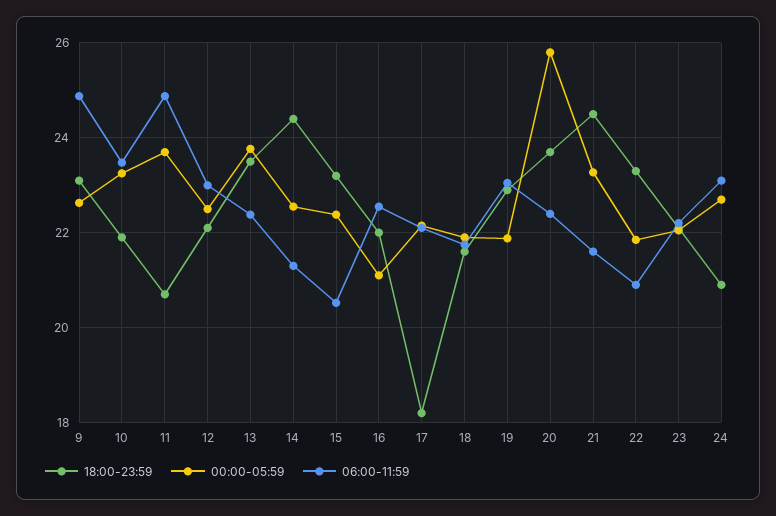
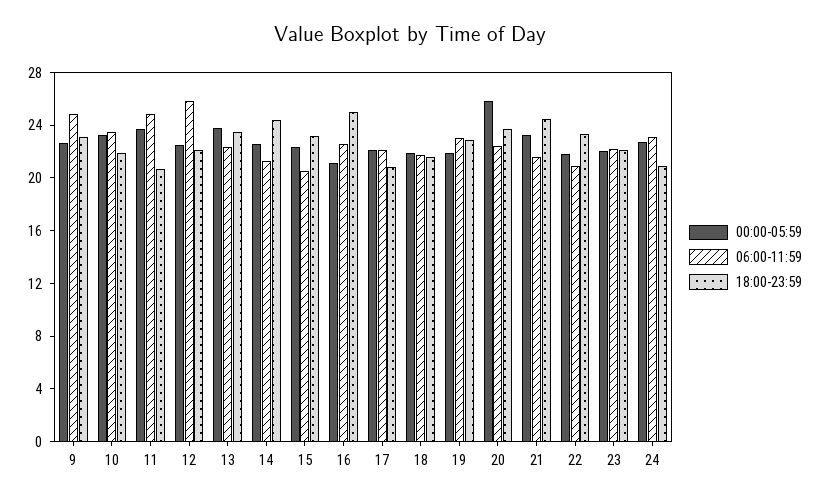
  {
    "18:00-23:59": {
      "9": 23.2,
      "10": 22,
      "11": 20.8,
      "12": 22.2,
      "13": 23.6,
      "14": 24.4,
      "15": 23.2,
-     "16": 22,
+     "16": 25,
-     "17": 18.2,
+     "17": 21,
      "18": 21.6,
      "19": 23,
      "20": 23.8,
      "21": 24.6,
      "22": 23.4,
      "23": 22.2,
      "24": 21
    },
    "00:00-05:59": {
      "9": 22.6,
      "10": 23.2,
      "11": 23.8,
      "12": 22.6,
      "13": 23.8,
      "14": 22.6,
      "15": 22.4,
      "16": 21.2,
      "17": 22.2,
      "18": 22,
      "19": 21.8,
      "20": 25.8,
      "21": 23.2,
      "22": 21.8,
      "23": 22,
      "24": 22.8
    },
    "06:00-11:59": {
      "9": 24.8,
      "10": 23.4,
      "11": 24.8,
-     "12": 23,
+     "12": 26,
      "13": 22.4,
      "14": 21.4,
      "15": 20.6,
      "16": 22.6,
      "17": 22.2,
      "18": 21.8,
      "19": 23,
      "20": 22.4,
      "21": 21.6,
      "22": 21,
      "23": 22.2,
      "24": 23.2
    }
  }

